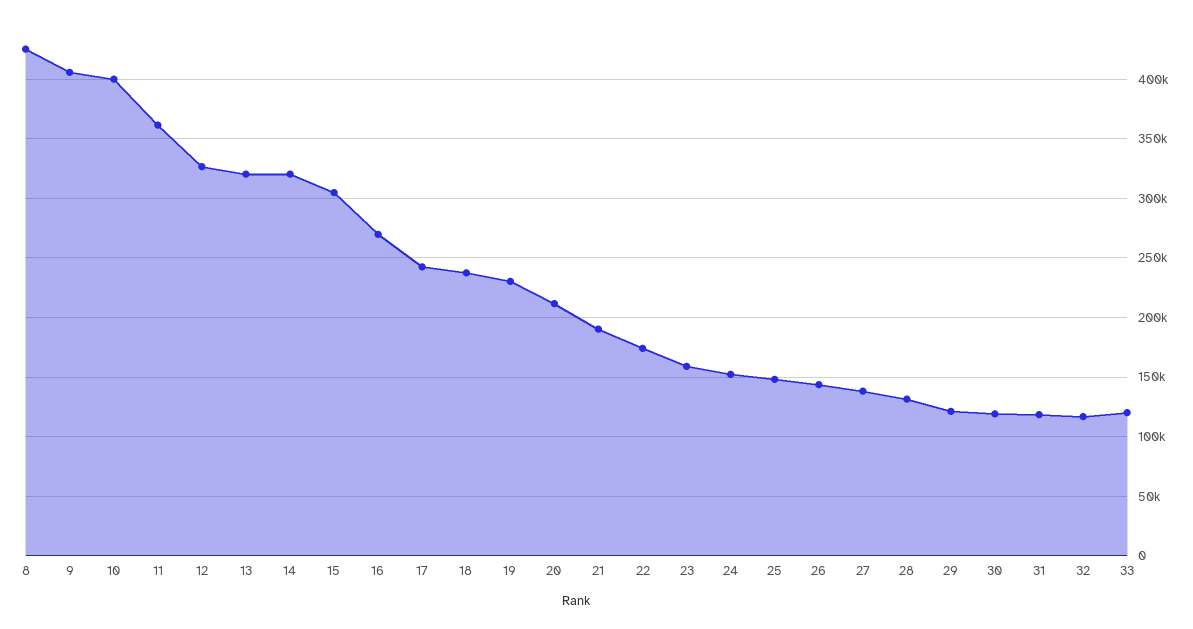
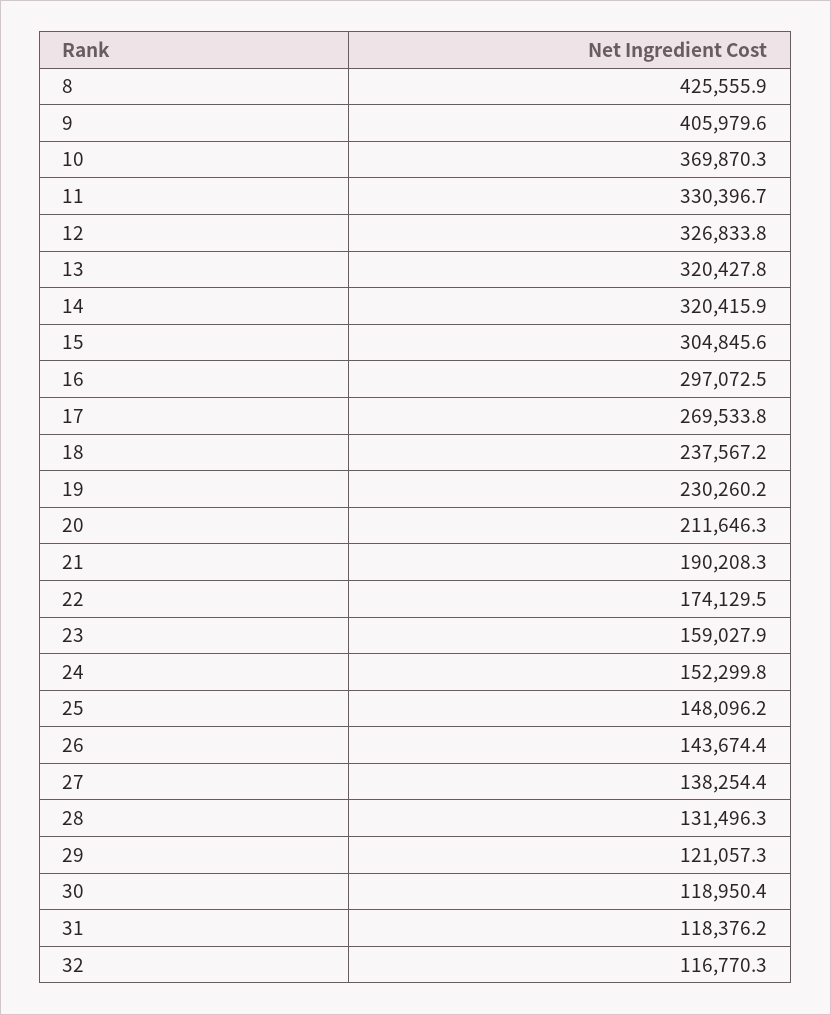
  {
    "8": 425555.9,
    "9": 405979.6,
-   "10": 400000,
+   "10": 369870.3,
-   "11": 360000,
+   "11": 330396.7,
    "12": 326833.8,
    "13": 320427.8,
    "14": 320415.9,
    "15": 304845.6,
-   "16": 270000,
+   "16": 297072.5,
-   "17": 240000,
+   "17": 269533.8,
    "18": 237567.2,
    "19": 230260.2,
    "20": 211646.3,
    "21": 190208.3,
    "22": 174129.5,
    "23": 159027.9,
    "24": 152299.8,
    "25": 148096.2,
    "26": 143674.4,
    "27": 138254.4,
    "28": 131496.3,
    "29": 121057.3,
    "30": 118950.4,
    "31": 118376.2,
-   "32": 116770.3,
+   "32": 116770.3
-   "33": 120000
  }

